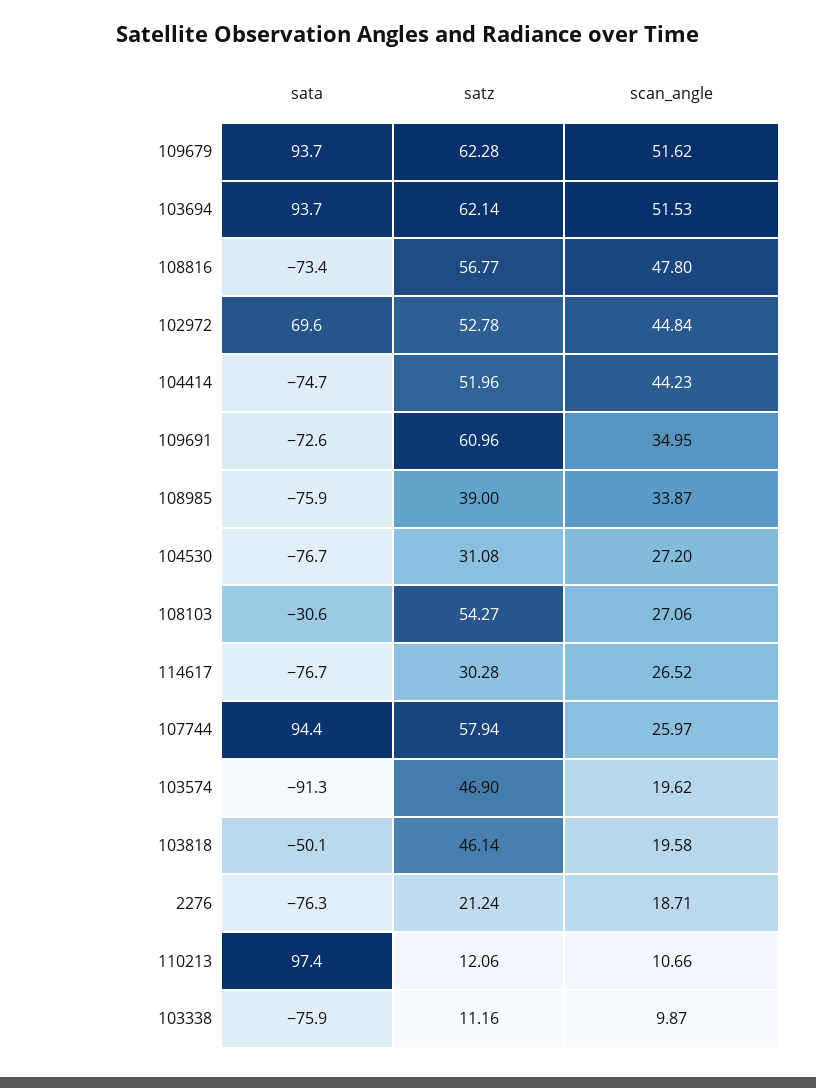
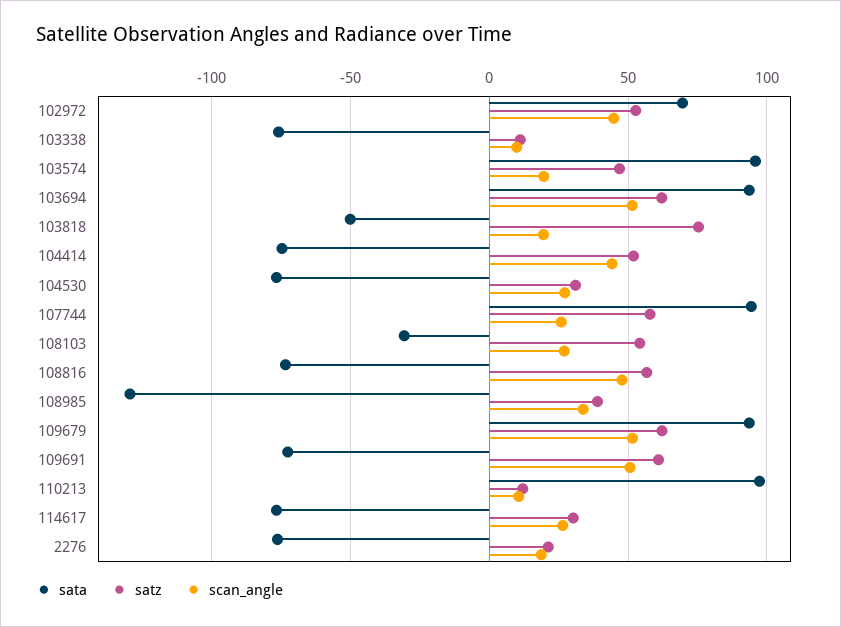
  {
    "sata": {
      "109679": 93.7,
      "103694": 93.7,
      "108816": -73.4,
      "102972": 69.6,
      "104414": -74.7,
      "109691": -72.6,
-     "108985": -75.9,
+     "108985": -130,
      "104530": -76.7,
      "108103": -30.6,
      "114617": -76.7,
      "107744": 94.4,
-     "103574": -91.3,
+     "103574": 95,
      "103818": -50.1,
      "2276": -76.3,
      "110213": 97.4,
      "103338": -75.9
    },
    "satz": {
      "109679": 62.28,
      "103694": 62.14,
      "108816": 56.77,
      "102972": 52.78,
      "104414": 51.96,
      "109691": 60.96,
      "108985": 39,
      "104530": 31.08,
      "108103": 54.27,
      "114617": 30.28,
      "107744": 57.94,
      "103574": 46.9,
-     "103818": 46.14,
+     "103818": 75,
      "2276": 21.24,
      "110213": 12.06,
      "103338": 11.16
    },
    "scan_angle": {
      "109679": 51.62,
      "103694": 51.53,
      "108816": 47.8,
      "102972": 44.84,
      "104414": 44.23,
-     "109691": 34.95,
+     "109691": 50,
      "108985": 33.87,
      "104530": 27.2,
      "108103": 27.06,
      "114617": 26.52,
      "107744": 25.97,
      "103574": 19.62,
      "103818": 19.58,
      "2276": 18.71,
      "110213": 10.66,
      "103338": 9.87
    }
  }

